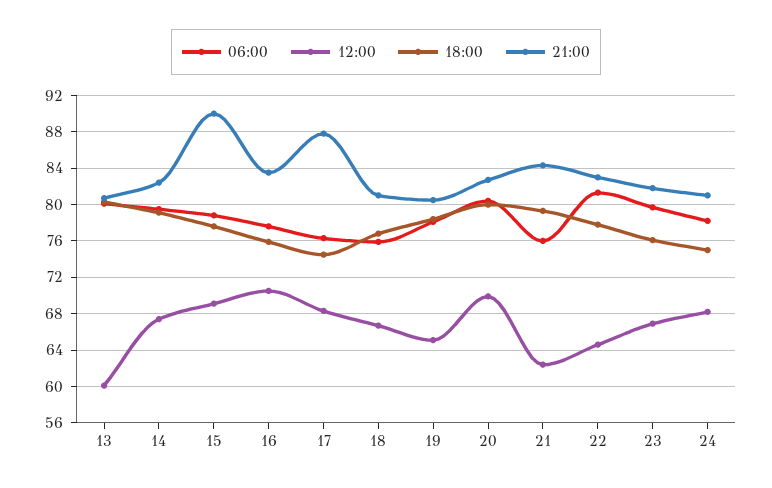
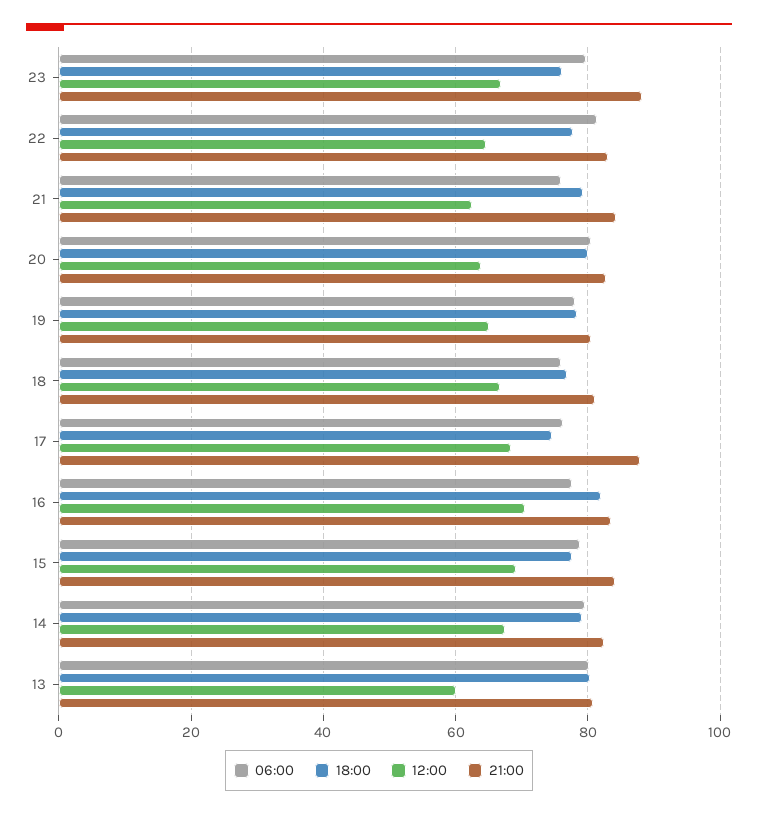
  {
    "06:00": {
      "13": 80,
      "14": 80,
      "15": 79,
      "16": 78,
      "17": 76,
      "18": 76,
      "19": 78,
      "20": 80,
      "21": 76,
      "22": 81,
-     "23": 80,
+     "23": 80
-     "24": 78
    },
    "12:00": {
      "13": 60,
      "14": 67,
      "15": 69,
      "16": 71,
      "17": 68,
      "18": 67,
      "19": 65,
-     "20": 70,
+     "20": 64,
      "21": 62,
      "22": 65,
-     "23": 67,
+     "23": 67
-     "24": 68
    },
    "18:00": {
      "13": 80,
      "14": 79,
      "15": 78,
-     "16": 76,
+     "16": 82,
      "17": 75,
      "18": 77,
      "19": 78,
      "20": 80,
      "21": 79,
      "22": 78,
-     "23": 76,
+     "23": 76
-     "24": 75
    },
    "21:00": {
      "13": 81,
      "14": 82,
-     "15": 90,
+     "15": 84,
      "16": 84,
      "17": 88,
      "18": 81,
      "19": 81,
      "20": 83,
      "21": 84,
      "22": 83,
-     "23": 82,
+     "23": 88
-     "24": 81
    }
  }

